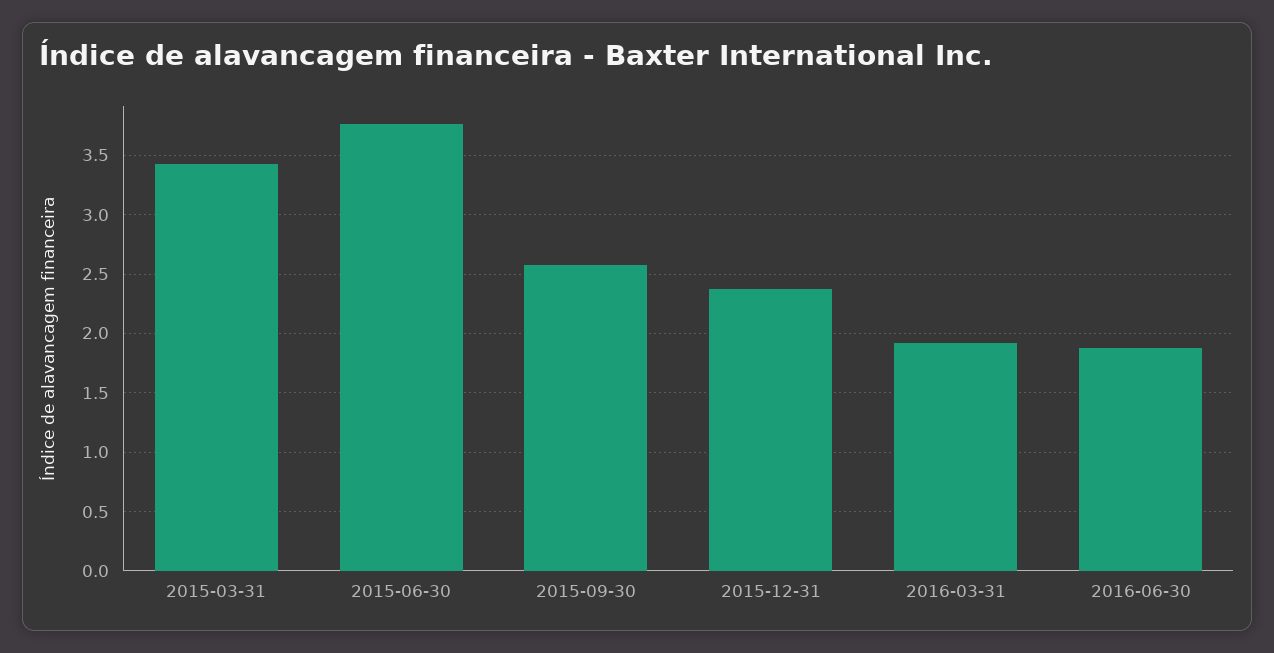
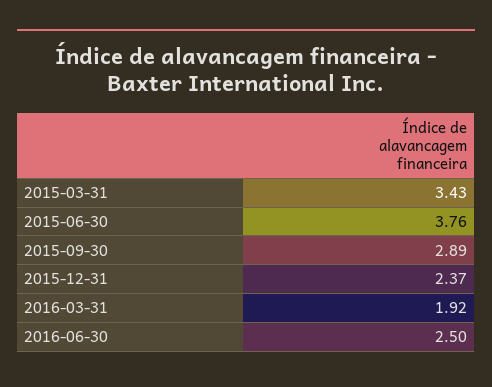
  {
    "2015-03-31": 3.43,
    "2015-06-30": 3.76,
-   "2015-09-30": 2.6,
+   "2015-09-30": 2.89,
    "2015-12-31": 2.37,
    "2016-03-31": 1.92,
-   "2016-06-30": 1.9
+   "2016-06-30": 2.5
  }

